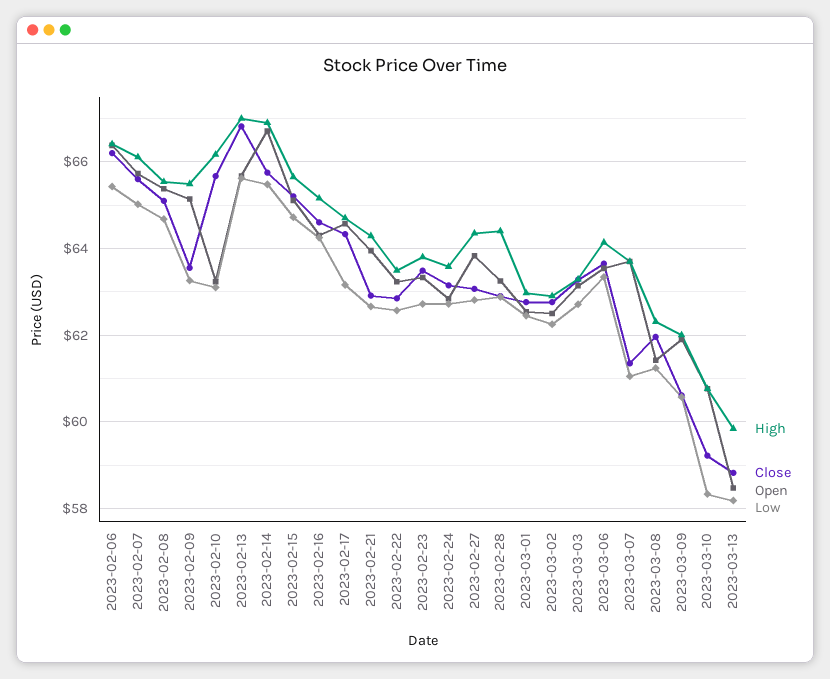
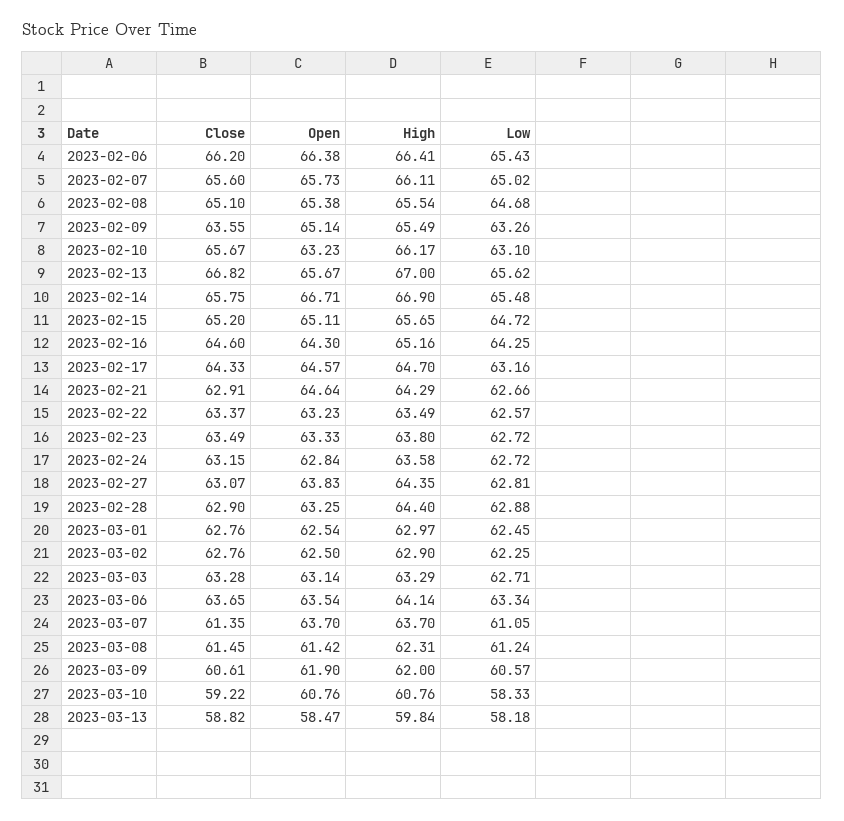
  {
    "High": {
      "2023-02-06": 66.41,
      "2023-02-07": 66.11,
      "2023-02-08": 65.54,
      "2023-02-09": 65.49,
      "2023-02-10": 66.17,
      "2023-02-13": 67,
      "2023-02-14": 66.9,
      "2023-02-15": 65.65,
      "2023-02-16": 65.16,
      "2023-02-17": 64.7,
      "2023-02-21": 64.29,
      "2023-02-22": 63.49,
      "2023-02-23": 63.8,
      "2023-02-24": 63.58,
      "2023-02-27": 64.35,
      "2023-02-28": 64.4,
      "2023-03-01": 62.97,
      "2023-03-02": 62.9,
      "2023-03-03": 63.29,
      "2023-03-06": 64.14,
      "2023-03-07": 63.7,
      "2023-03-08": 62.31,
      "2023-03-09": 62,
      "2023-03-10": 60.76,
      "2023-03-13": 59.84
    },
    "Close": {
      "2023-02-06": 66.2,
      "2023-02-07": 65.6,
      "2023-02-08": 65.1,
      "2023-02-09": 63.55,
      "2023-02-10": 65.67,
      "2023-02-13": 66.82,
      "2023-02-14": 65.75,
      "2023-02-15": 65.2,
      "2023-02-16": 64.6,
      "2023-02-17": 64.33,
      "2023-02-21": 62.91,
-     "2023-02-22": 62.8,
+     "2023-02-22": 63.37,
      "2023-02-23": 63.49,
      "2023-02-24": 63.15,
      "2023-02-27": 63.07,
      "2023-02-28": 62.9,
      "2023-03-01": 62.76,
      "2023-03-02": 62.76,
      "2023-03-03": 63.28,
      "2023-03-06": 63.65,
      "2023-03-07": 61.35,
-     "2023-03-08": 62,
+     "2023-03-08": 61.45,
      "2023-03-09": 60.61,
      "2023-03-10": 59.22,
      "2023-03-13": 58.82
    },
    "Open": {
      "2023-02-06": 66.38,
      "2023-02-07": 65.73,
      "2023-02-08": 65.38,
      "2023-02-09": 65.14,
      "2023-02-10": 63.23,
      "2023-02-13": 65.67,
      "2023-02-14": 66.71,
      "2023-02-15": 65.11,
      "2023-02-16": 64.3,
      "2023-02-17": 64.57,
-     "2023-02-21": 64,
+     "2023-02-21": 64.64,
      "2023-02-22": 63.23,
      "2023-02-23": 63.33,
      "2023-02-24": 62.84,
      "2023-02-27": 63.83,
      "2023-02-28": 63.25,
      "2023-03-01": 62.54,
      "2023-03-02": 62.5,
      "2023-03-03": 63.14,
      "2023-03-06": 63.54,
      "2023-03-07": 63.7,
      "2023-03-08": 61.42,
      "2023-03-09": 61.9,
      "2023-03-10": 60.76,
      "2023-03-13": 58.47
    },
    "Low": {
      "2023-02-06": 65.43,
      "2023-02-07": 65.02,
      "2023-02-08": 64.68,
      "2023-02-09": 63.26,
      "2023-02-10": 63.1,
      "2023-02-13": 65.62,
      "2023-02-14": 65.48,
      "2023-02-15": 64.72,
      "2023-02-16": 64.25,
      "2023-02-17": 63.16,
      "2023-02-21": 62.66,
      "2023-02-22": 62.57,
      "2023-02-23": 62.72,
      "2023-02-24": 62.72,
      "2023-02-27": 62.81,
      "2023-02-28": 62.88,
      "2023-03-01": 62.45,
      "2023-03-02": 62.25,
      "2023-03-03": 62.71,
      "2023-03-06": 63.34,
      "2023-03-07": 61.05,
      "2023-03-08": 61.24,
      "2023-03-09": 60.57,
      "2023-03-10": 58.33,
      "2023-03-13": 58.18
    }
  }

